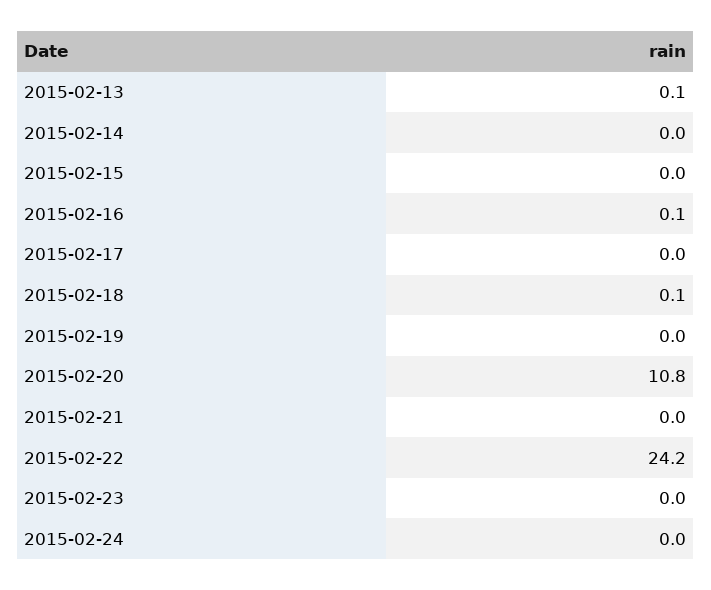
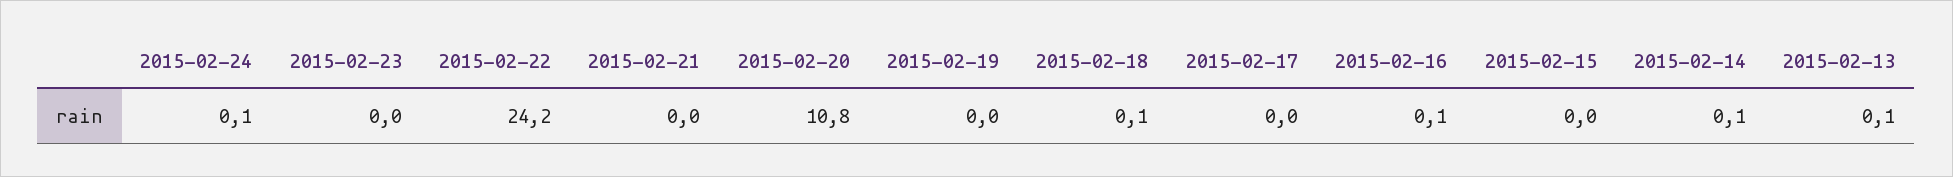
  {
    "2015-02-13": 0.1,
-   "2015-02-14": 0,
+   "2015-02-14": 0.1,
    "2015-02-15": 0,
    "2015-02-16": 0.1,
    "2015-02-17": 0,
    "2015-02-18": 0.1,
    "2015-02-19": 0,
    "2015-02-20": 10.8,
    "2015-02-21": 0,
    "2015-02-22": 24.2,
    "2015-02-23": 0,
-   "2015-02-24": 0
+   "2015-02-24": 0.1
  }

